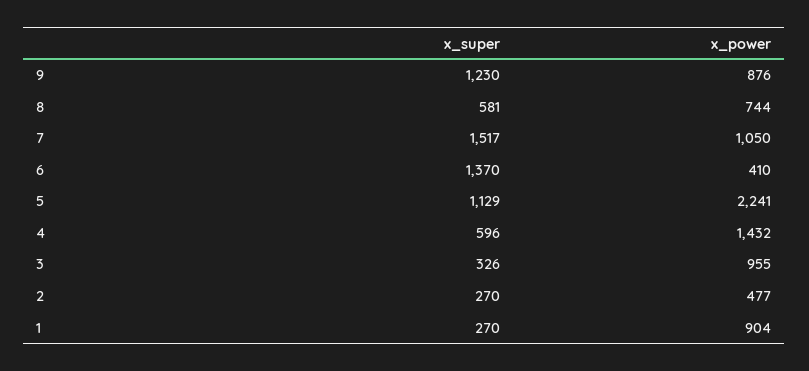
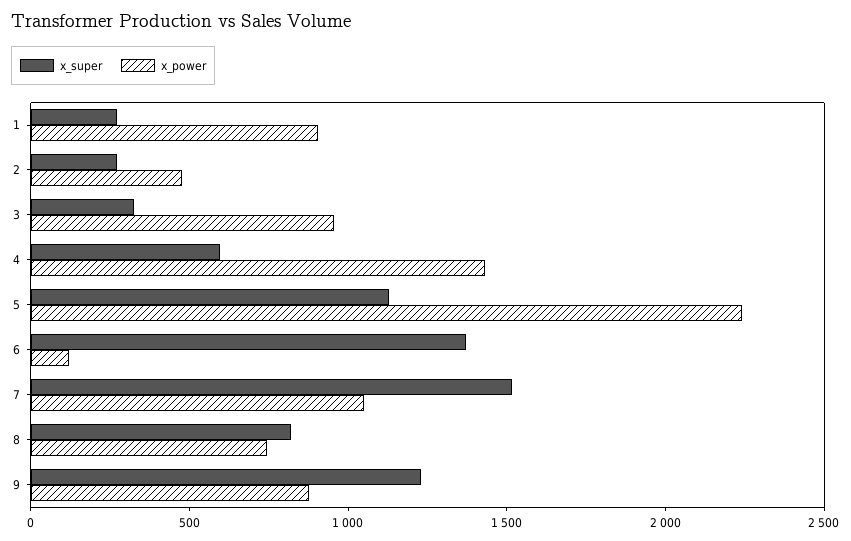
  {
    "x_super": {
      "9": 1230,
-     "8": 581,
+     "8": 800,
      "7": 1517,
      "6": 1370,
      "5": 1129,
      "4": 596,
      "3": 326,
      "2": 270,
      "1": 270
    },
    "x_power": {
      "9": 876,
      "8": 744,
      "7": 1050,
-     "6": 410,
+     "6": 100,
      "5": 2241,
      "4": 1432,
      "3": 955,
      "2": 477,
      "1": 904
    }
  }

